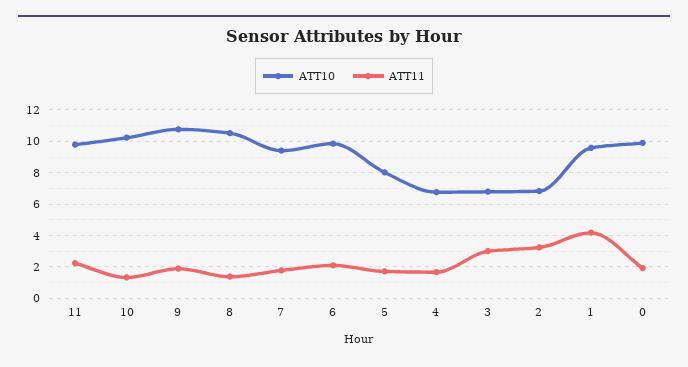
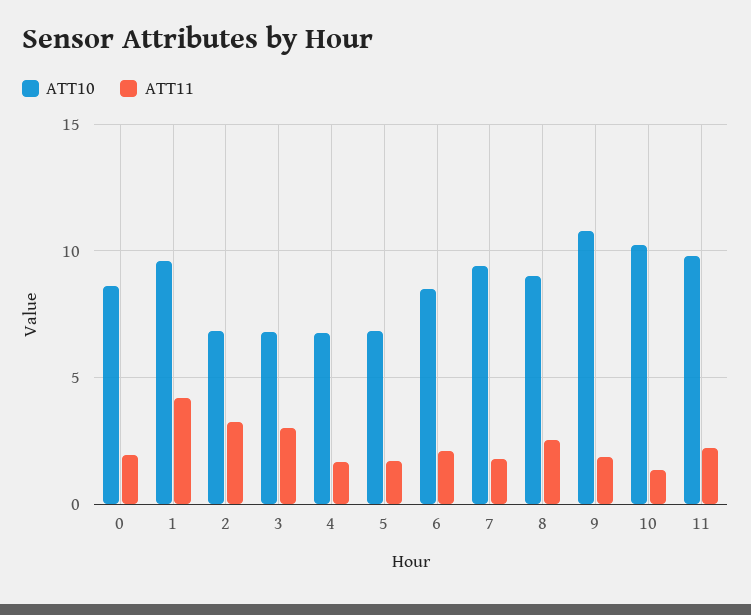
  {
    "ATT10": {
      "11": 10,
      "10": 10,
      "9": 11,
-     "8": 10.5,
+     "8": 9,
      "7": 9.5,
-     "6": 10,
+     "6": 8.5,
-     "5": 8,
+     "5": 7,
      "4": 7,
      "3": 7,
      "2": 7,
      "1": 9.5,
-     "0": 10
+     "0": 8.5
    },
    "ATT11": {
      "11": 2,
      "10": 1.5,
      "9": 2,
-     "8": 1.5,
+     "8": 2.5,
      "7": 2,
      "6": 2,
      "5": 1.5,
      "4": 1.5,
      "3": 3,
      "2": 3,
      "1": 4,
      "0": 2
    }
  }

